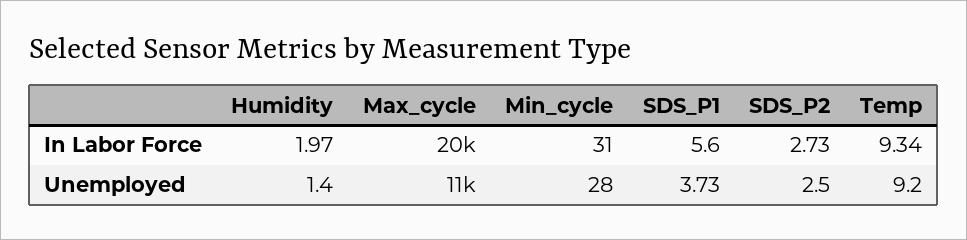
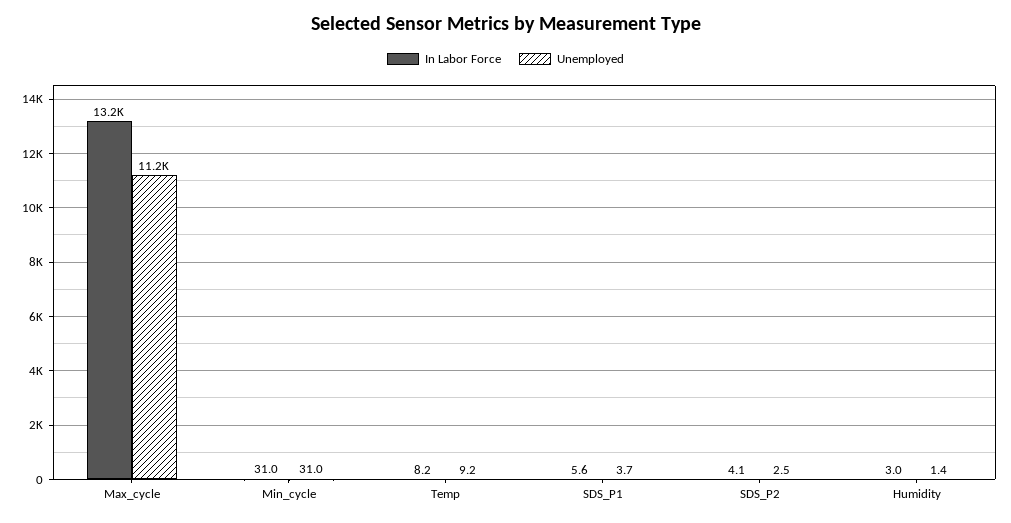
  {
    "In Labor Force": {
-     "Humidity": 1.97,
+     "Humidity": 3,
-     "Max_cycle": 20000,
+     "Max_cycle": 13200,
      "Min_cycle": 31,
      "SDS_P1": 5.6,
-     "SDS_P2": 2.73,
+     "SDS_P2": 4.1,
-     "Temp": 9.34
+     "Temp": 8.2
    },
    "Unemployed": {
      "Humidity": 1.4,
      "Max_cycle": 11200,
-     "Min_cycle": 28,
+     "Min_cycle": 31,
      "SDS_P1": 3.73,
      "SDS_P2": 2.5,
      "Temp": 9.2
    }
  }

